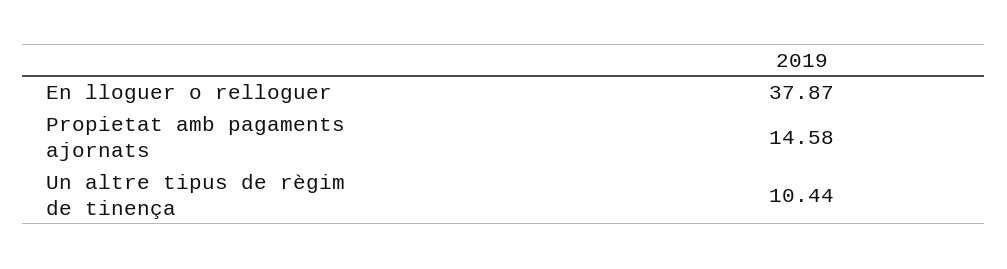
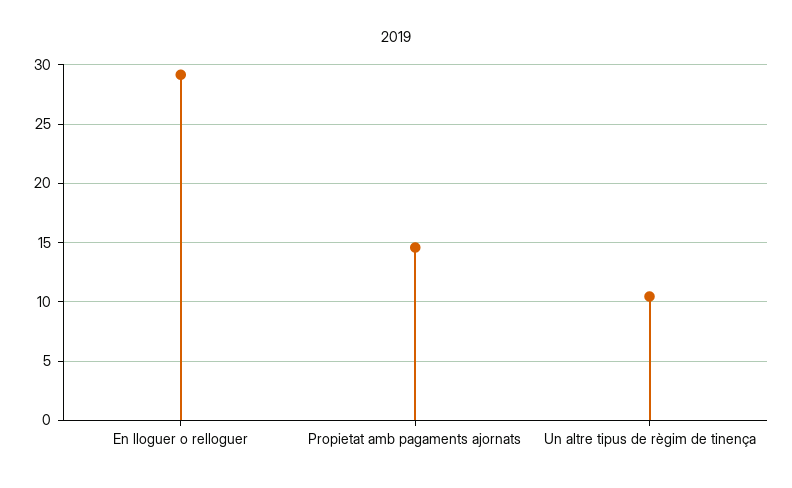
  {
-   "En lloguer o relloguer": 37.87,
+   "En lloguer o relloguer": 29,
    "Propietat amb pagaments ajornats": 14.58,
    "Un altre tipus de règim de tinença": 10.44
  }

